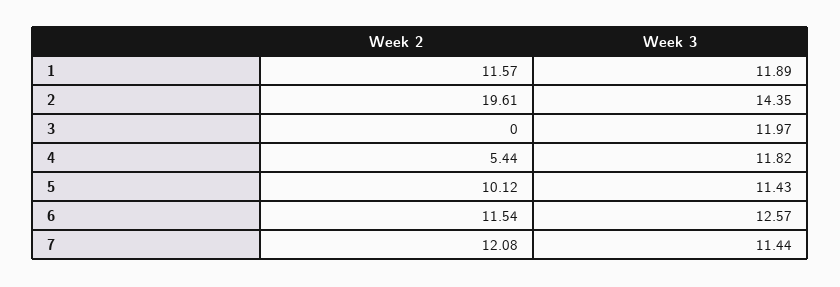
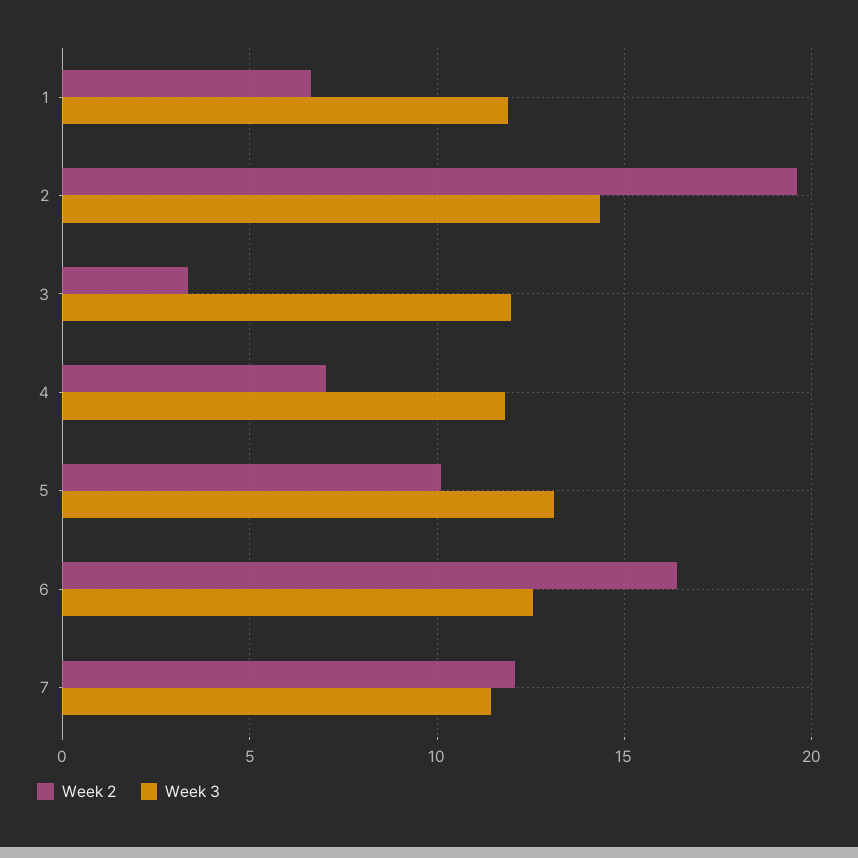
  {
    "Week 2": {
-     "1": 11.57,
+     "1": 6.5,
      "2": 19.61,
-     "3": 0,
+     "3": 3.5,
-     "4": 5.44,
+     "4": 7,
      "5": 10.12,
-     "6": 11.54,
+     "6": 16.5,
      "7": 12.08
    },
    "Week 3": {
      "1": 11.89,
      "2": 14.35,
      "3": 11.97,
      "4": 11.82,
-     "5": 11.43,
+     "5": 13,
      "6": 12.57,
      "7": 11.44
    }
  }

